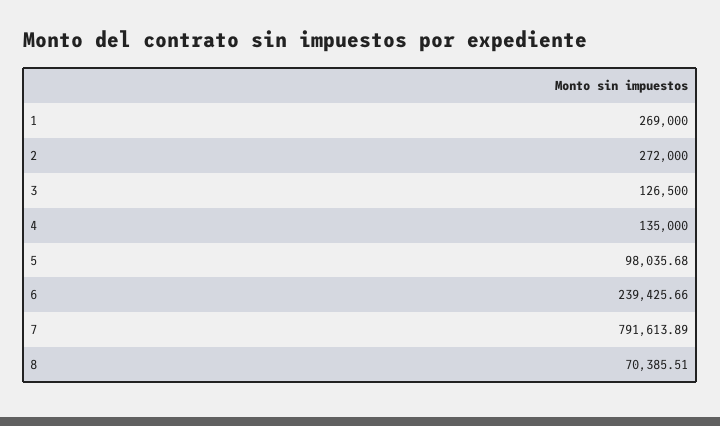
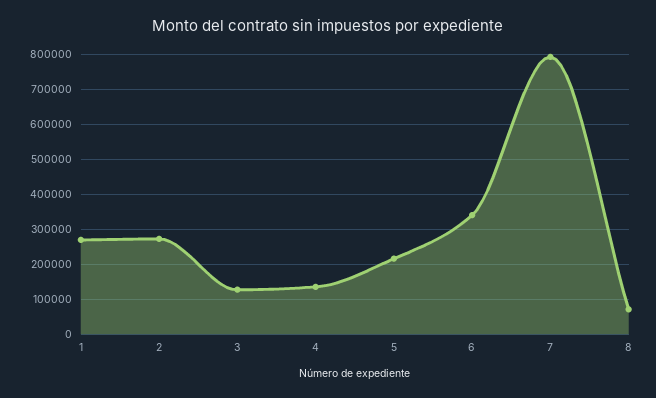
  {
    "1": 269000,
    "2": 272000,
    "3": 126500,
    "4": 135000,
-   "5": 98035.68,
+   "5": 220000,
-   "6": 239425.66,
+   "6": 340000,
    "7": 791613.89,
    "8": 70385.51
  }

